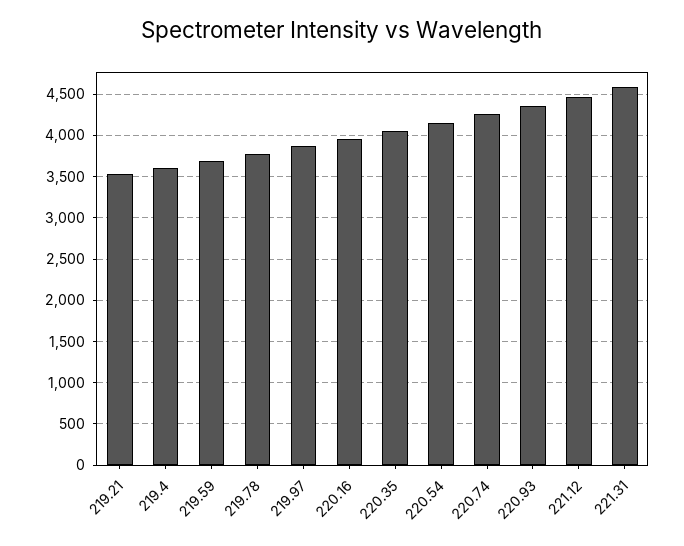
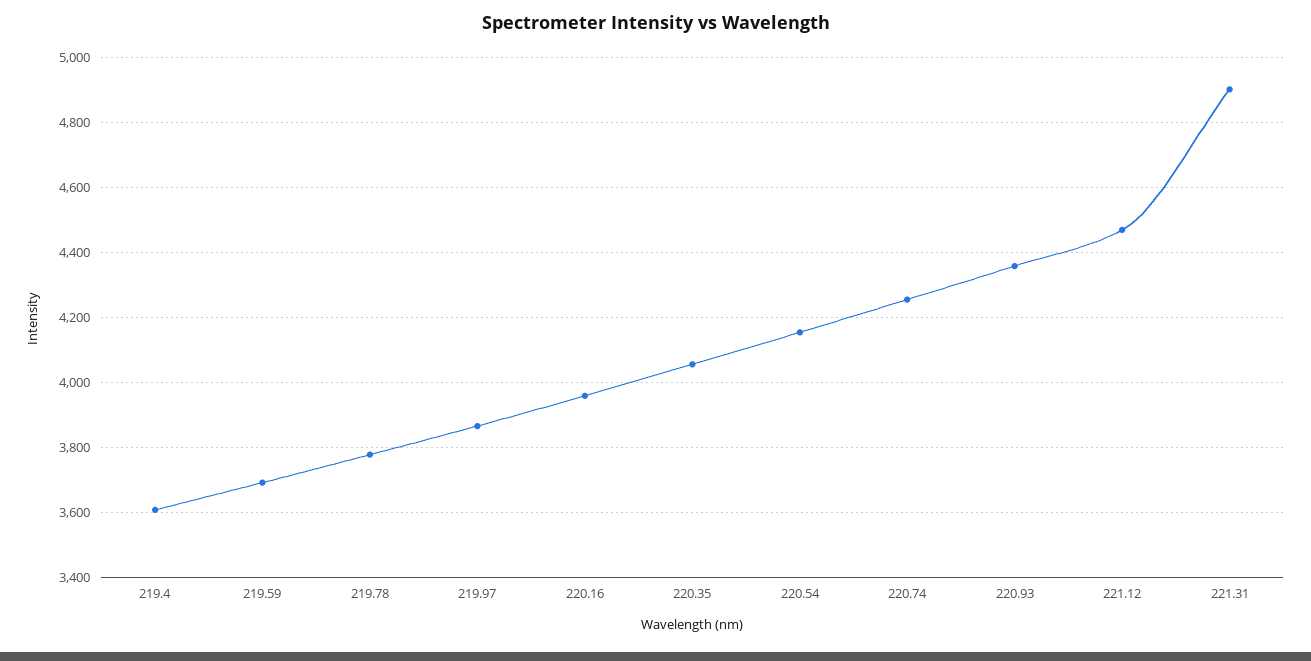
  {
-   "219.21": 3500,
    "219.4": 3600,
    "219.59": 3700,
    "219.78": 3780,
    "219.97": 3860,
    "220.16": 3960,
    "220.35": 4060,
    "220.54": 4160,
    "220.74": 4260,
    "220.93": 4360,
    "221.12": 4460,
-   "221.31": 4600
+   "221.31": 4900
  }

